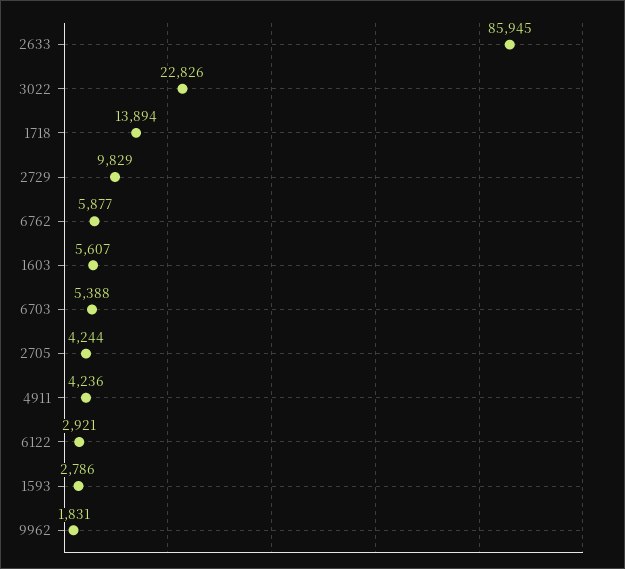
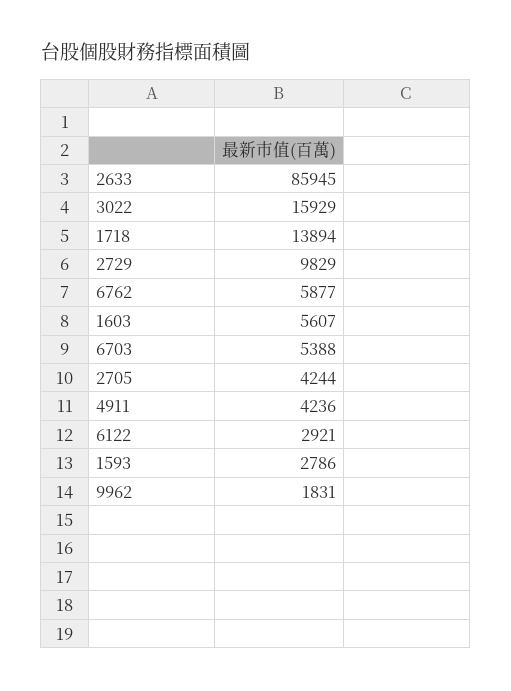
  {
    "2633": 85945,
-   "3022": 22826,
+   "3022": 15929,
    "1718": 13894,
    "2729": 9829,
    "6762": 5877,
    "1603": 5607,
    "6703": 5388,
    "2705": 4244,
    "4911": 4236,
    "6122": 2921,
    "1593": 2786,
    "9962": 1831
  }

